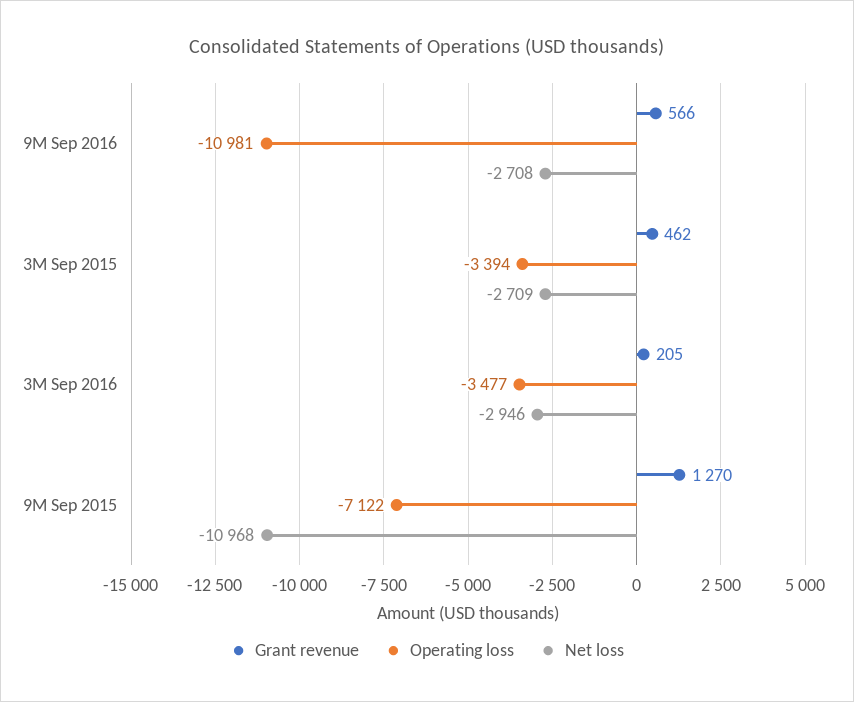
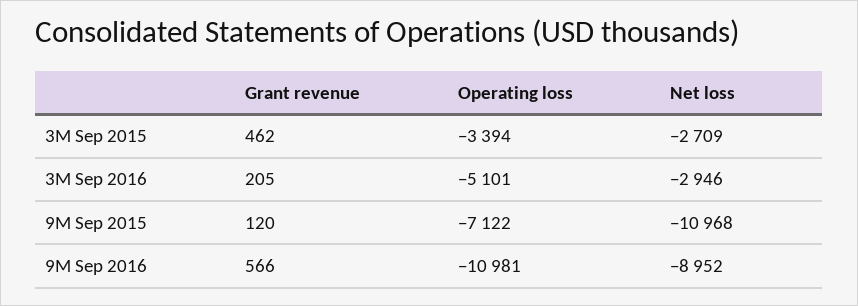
  {
    "Grant revenue": {
      "9M Sep 2016": 566,
      "3M Sep 2015": 462,
      "3M Sep 2016": 205,
-     "9M Sep 2015": 1270
+     "9M Sep 2015": 120
    },
    "Operating loss": {
      "9M Sep 2016": -10981,
      "3M Sep 2015": -3394,
-     "3M Sep 2016": -3477,
+     "3M Sep 2016": -5101,
      "9M Sep 2015": -7122
    },
    "Net loss": {
-     "9M Sep 2016": -2708,
+     "9M Sep 2016": -8952,
      "3M Sep 2015": -2709,
      "3M Sep 2016": -2946,
      "9M Sep 2015": -10968
    }
  }

